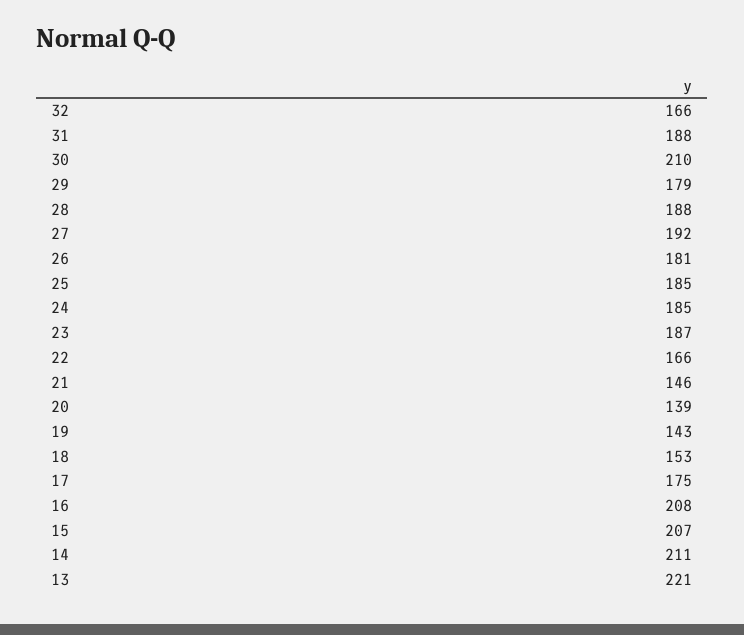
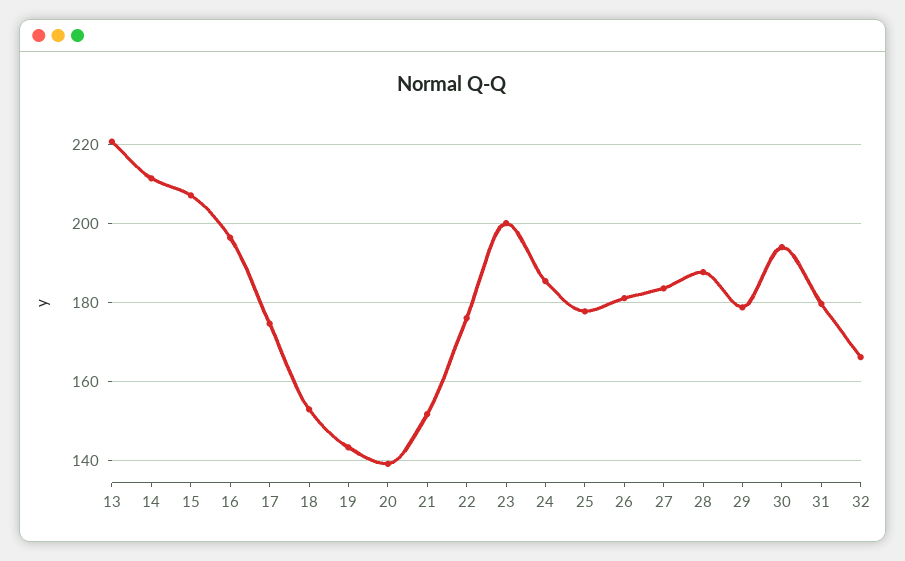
  {
    "32": 166,
-   "31": 188,
+   "31": 180,
-   "30": 210,
+   "30": 194,
    "29": 179,
    "28": 188,
-   "27": 192,
+   "27": 184,
    "26": 181,
-   "25": 185,
+   "25": 178,
    "24": 185,
-   "23": 187,
+   "23": 200,
-   "22": 166,
+   "22": 176,
-   "21": 146,
+   "21": 152,
    "20": 139,
    "19": 143,
    "18": 153,
    "17": 175,
-   "16": 208,
+   "16": 196,
    "15": 207,
    "14": 211,
    "13": 221
  }

